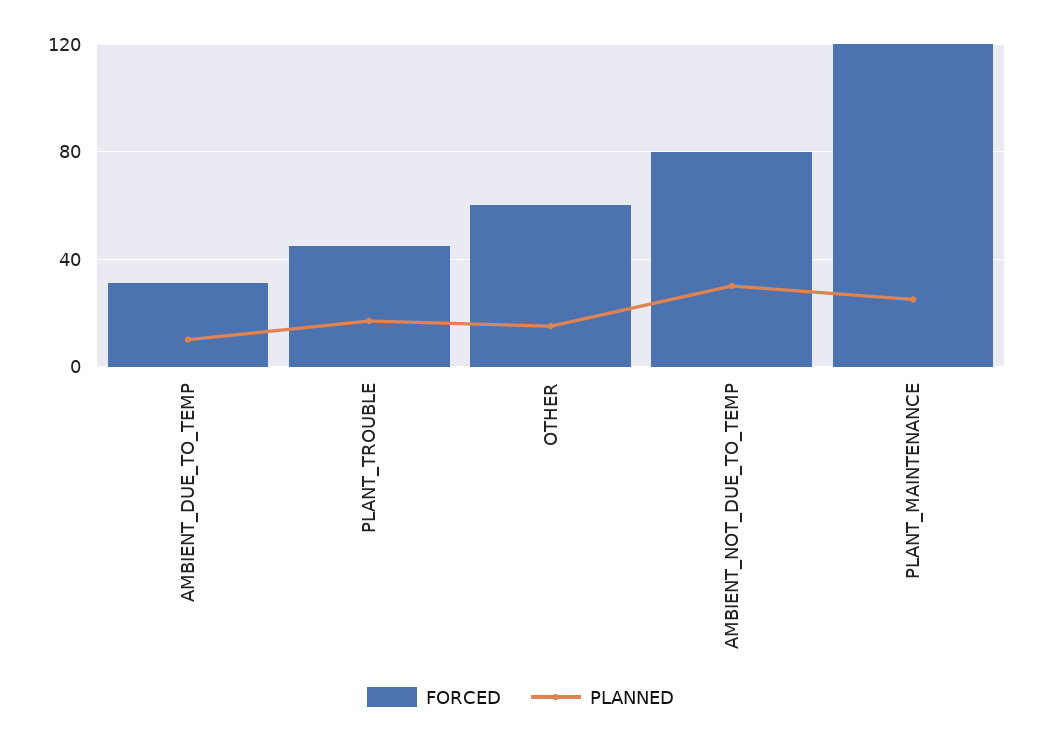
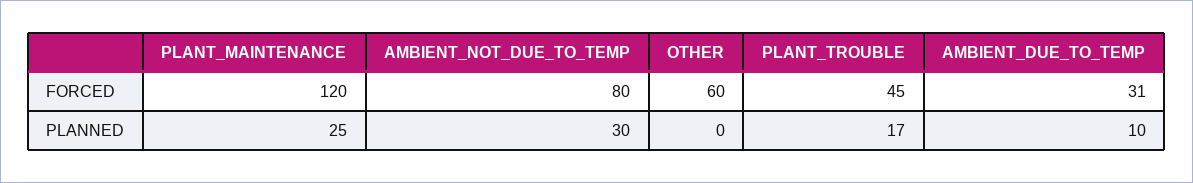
  {
    "FORCED": {
      "AMBIENT_DUE_TO_TEMP": 31,
      "PLANT_TROUBLE": 45,
      "OTHER": 60,
      "AMBIENT_NOT_DUE_TO_TEMP": 80,
      "PLANT_MAINTENANCE": 120
    },
    "PLANNED": {
      "AMBIENT_DUE_TO_TEMP": 10,
      "PLANT_TROUBLE": 17,
-     "OTHER": 15,
+     "OTHER": 0,
      "AMBIENT_NOT_DUE_TO_TEMP": 30,
      "PLANT_MAINTENANCE": 25
    }
  }

